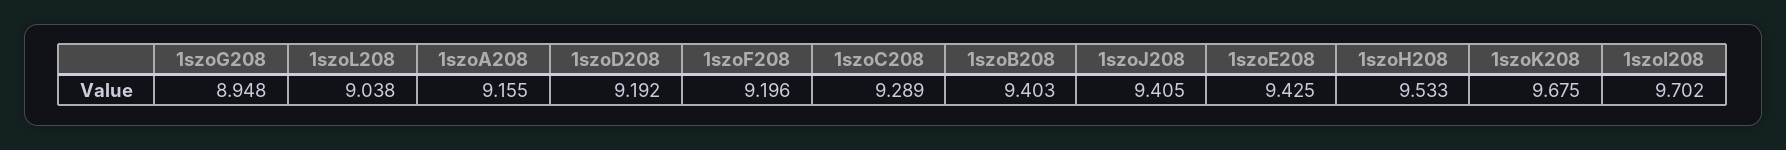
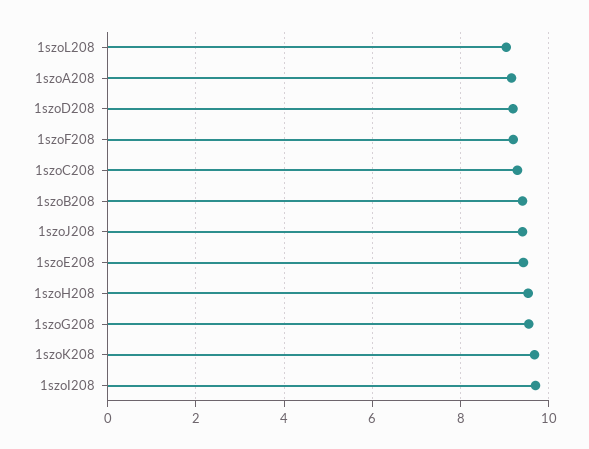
  {
-   "1szoG208": 8.948,
+   "1szoG208": 9.6,
    "1szoL208": 9.038,
    "1szoA208": 9.155,
    "1szoD208": 9.192,
    "1szoF208": 9.196,
    "1szoC208": 9.289,
    "1szoB208": 9.403,
    "1szoJ208": 9.405,
    "1szoE208": 9.425,
    "1szoH208": 9.533,
    "1szoK208": 9.675,
    "1szoI208": 9.702
  }

